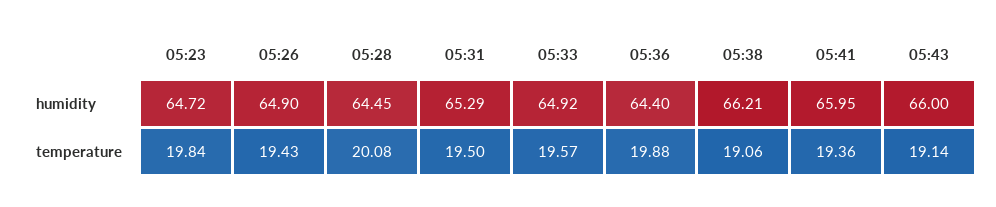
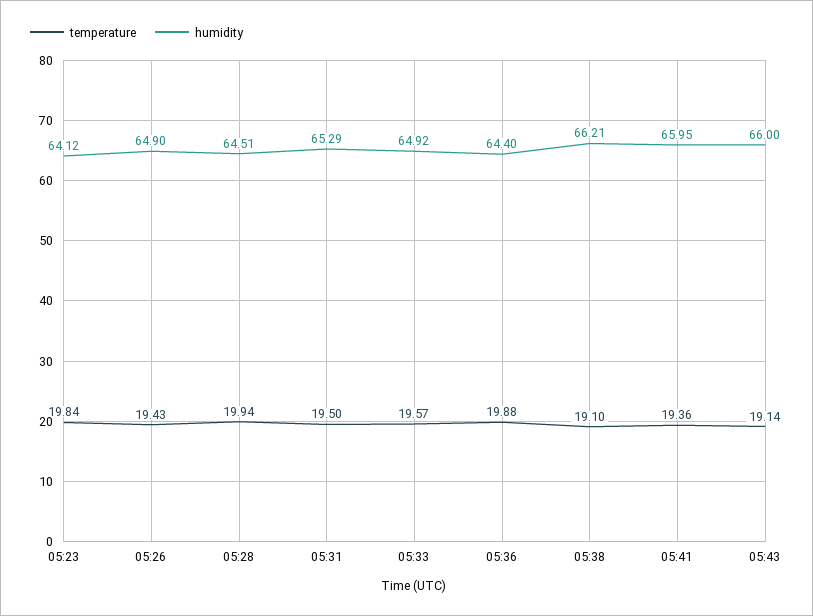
  {
    "humidity": {
-     "05:23": 64.72,
+     "05:23": 64.12,
      "05:26": 64.9,
-     "05:28": 64.45,
+     "05:28": 64.51,
      "05:31": 65.29,
      "05:33": 64.92,
      "05:36": 64.4,
      "05:38": 66.21,
      "05:41": 65.95,
      "05:43": 66
    },
    "temperature": {
      "05:23": 19.84,
      "05:26": 19.43,
-     "05:28": 20.08,
+     "05:28": 19.94,
      "05:31": 19.5,
      "05:33": 19.57,
      "05:36": 19.88,
-     "05:38": 19.06,
+     "05:38": 19.1,
      "05:41": 19.36,
      "05:43": 19.14
    }
  }

